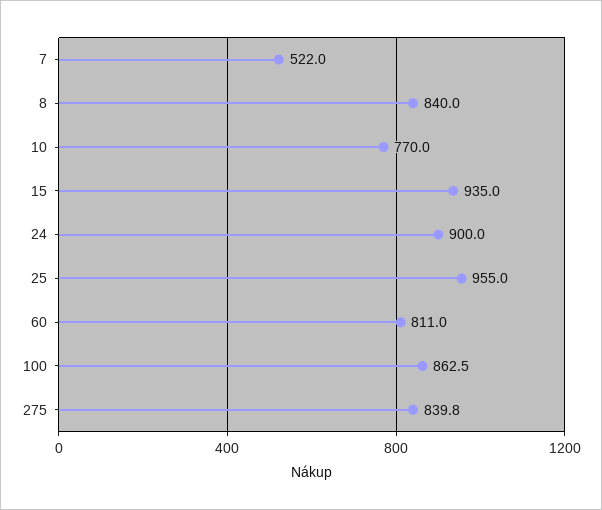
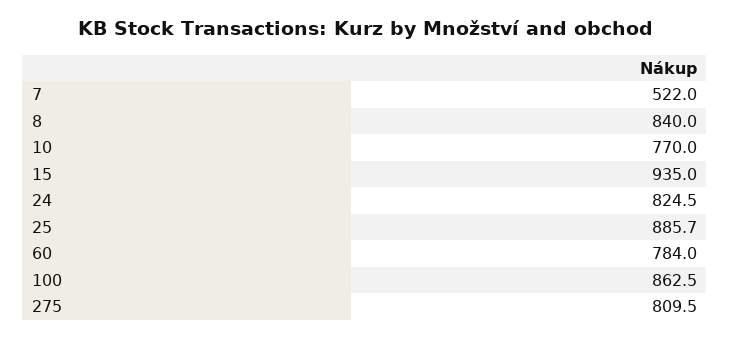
  {
    "7": 522,
    "8": 840,
    "10": 770,
    "15": 935,
-   "24": 900,
+   "24": 824.5,
-   "25": 955,
+   "25": 885.7,
-   "60": 811,
+   "60": 784,
    "100": 862.5,
-   "275": 839.8
+   "275": 809.5
  }

